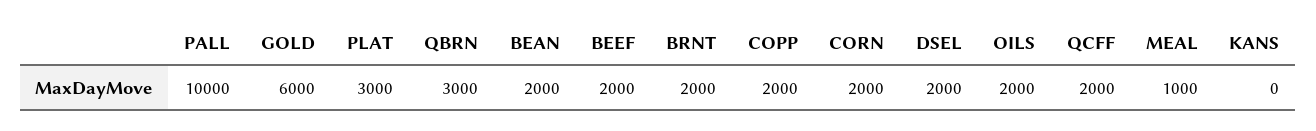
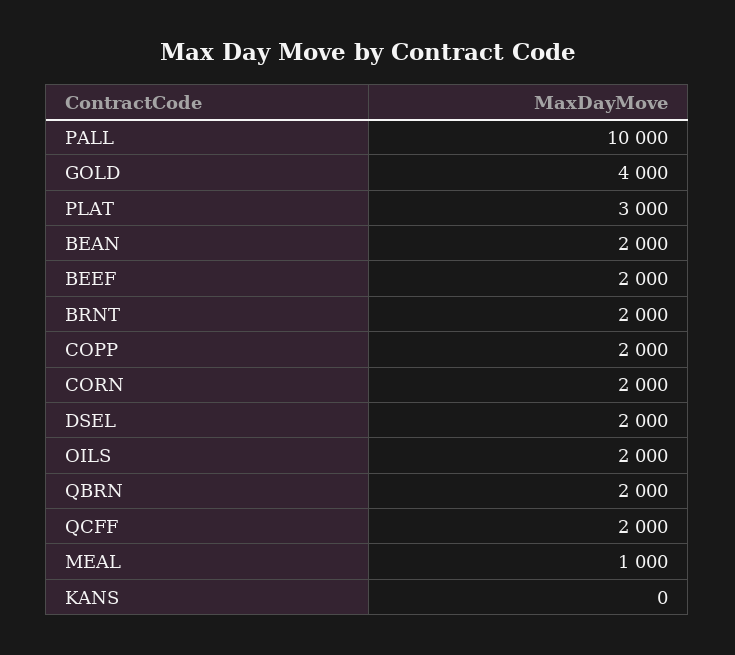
  {
    "PALL": 10000,
-   "GOLD": 6000,
+   "GOLD": 4000,
    "PLAT": 3000,
-   "QBRN": 3000,
+   "QBRN": 2000,
    "BEAN": 2000,
    "BEEF": 2000,
    "BRNT": 2000,
    "COPP": 2000,
    "CORN": 2000,
    "DSEL": 2000,
    "OILS": 2000,
    "QCFF": 2000,
    "MEAL": 1000,
    "KANS": 0
  }

